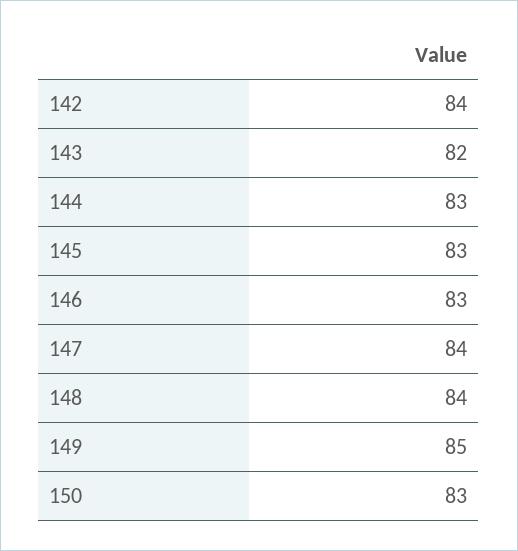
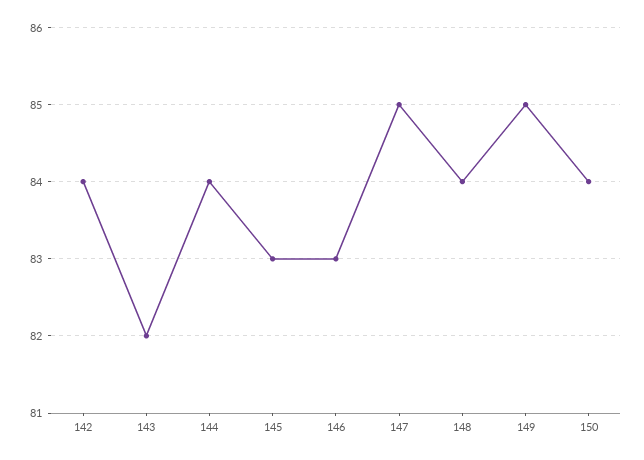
  {
    "142": 84,
    "143": 82,
-   "144": 83,
+   "144": 84,
    "145": 83,
    "146": 83,
-   "147": 84,
+   "147": 85,
    "148": 84,
    "149": 85,
-   "150": 83
+   "150": 84
  }

